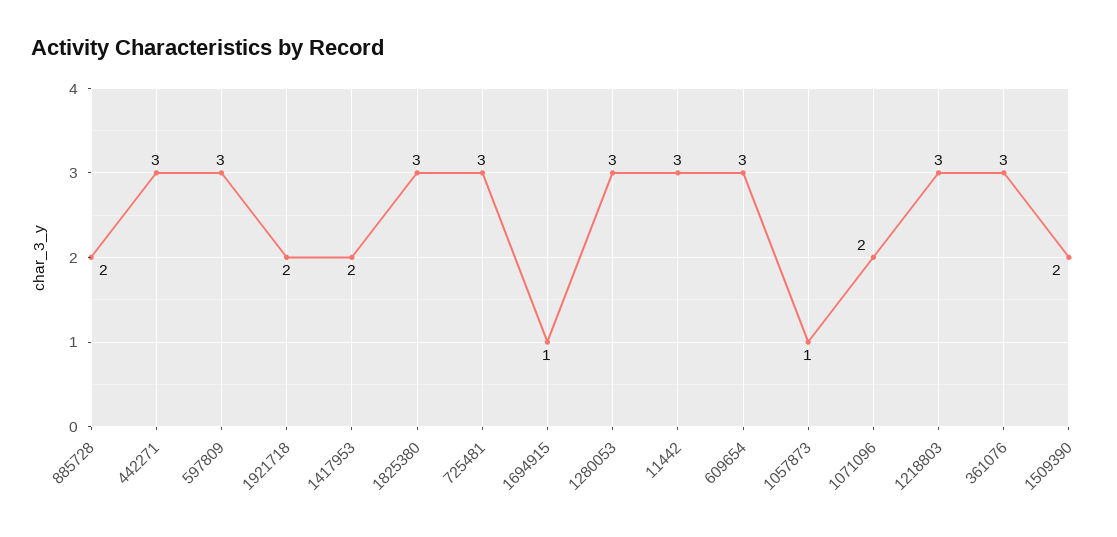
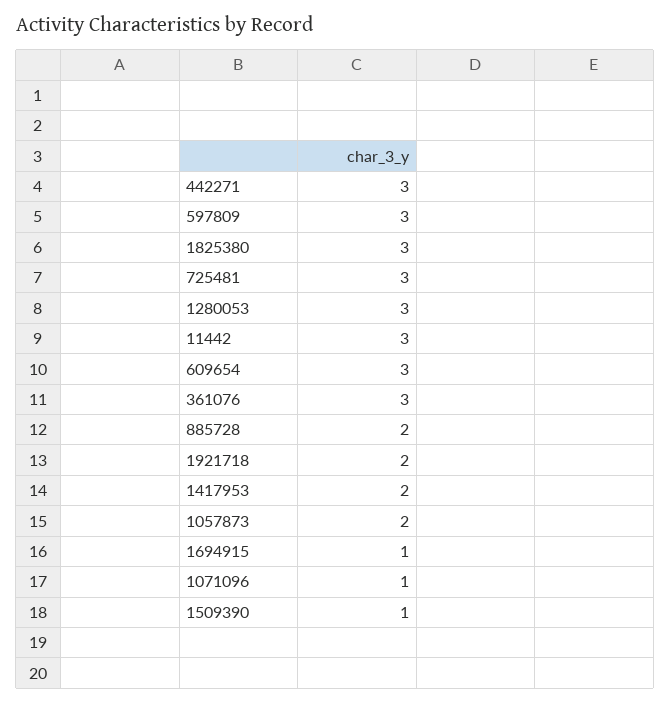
  {
    "885728": 2,
    "442271": 3,
    "597809": 3,
    "1921718": 2,
    "1417953": 2,
    "1825380": 3,
    "725481": 3,
    "1694915": 1,
    "1280053": 3,
    "11442": 3,
    "609654": 3,
-   "1057873": 1,
+   "1057873": 2,
-   "1071096": 2,
+   "1071096": 1,
-   "1218803": 3,
    "361076": 3,
-   "1509390": 2
+   "1509390": 1
  }

